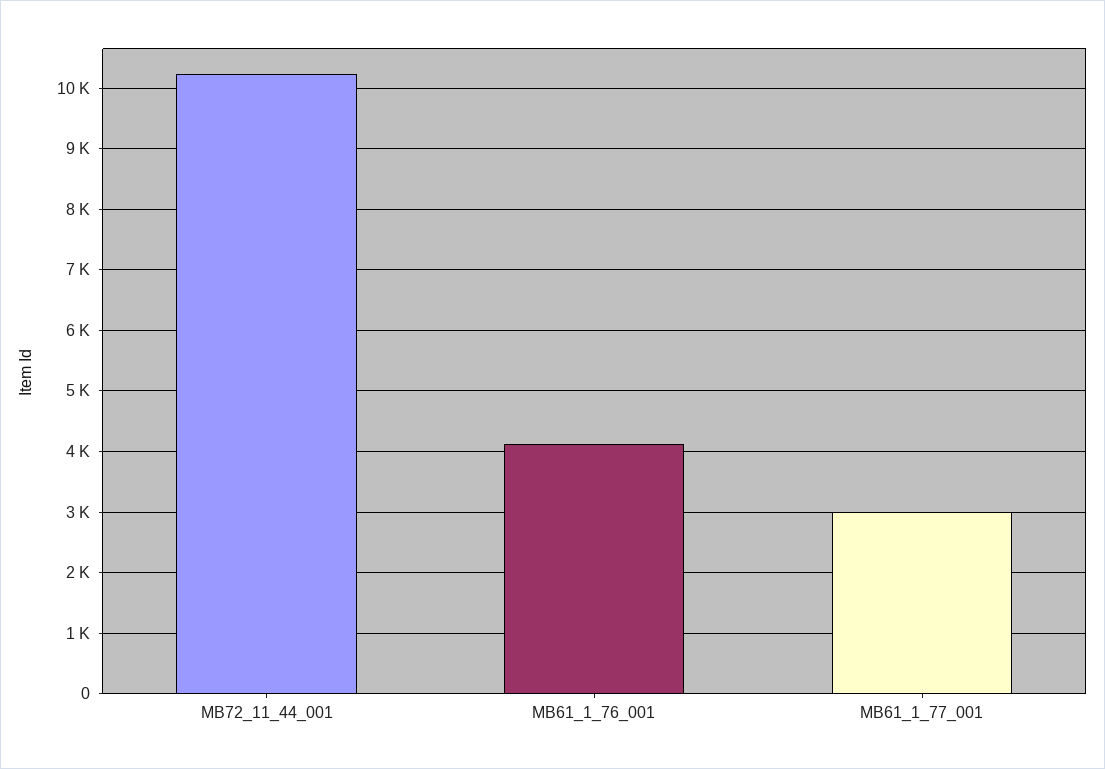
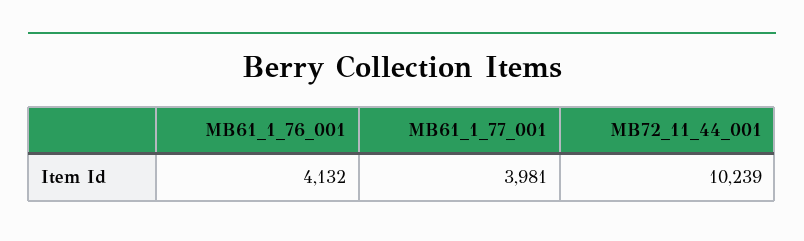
  {
    "MB72_11_44_001": 10239,
    "MB61_1_76_001": 4132,
-   "MB61_1_77_001": 3000
+   "MB61_1_77_001": 3981
  }

